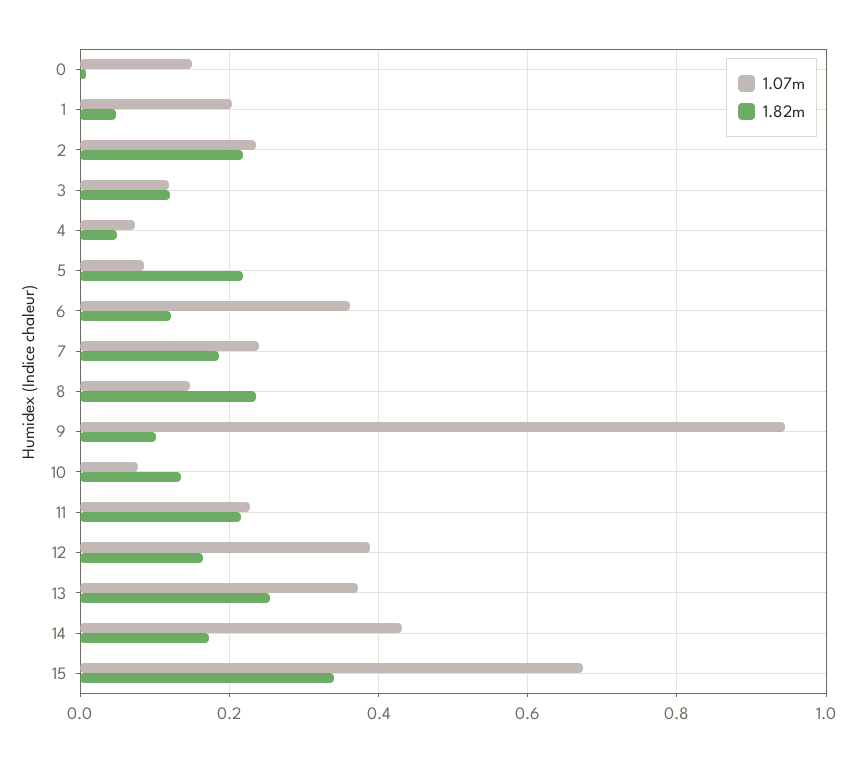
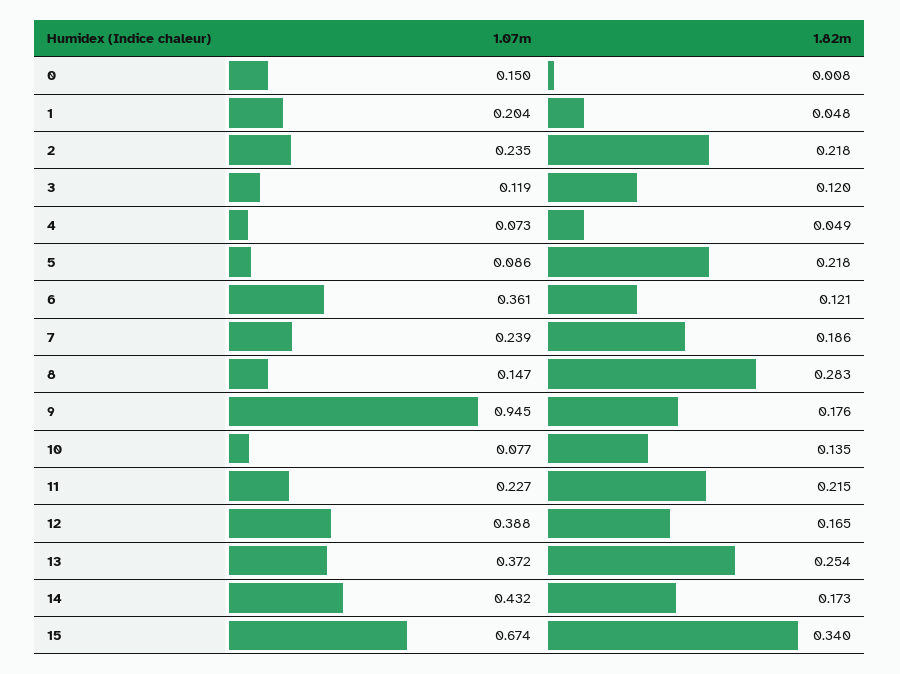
  {
    "1.07m": {
      "0": 0.15,
      "1": 0.204,
      "2": 0.235,
      "3": 0.119,
      "4": 0.073,
      "5": 0.086,
      "6": 0.361,
      "7": 0.239,
      "8": 0.147,
      "9": 0.945,
      "10": 0.077,
      "11": 0.227,
      "12": 0.388,
      "13": 0.372,
      "14": 0.432,
      "15": 0.674
    },
    "1.82m": {
      "0": 0.008,
      "1": 0.048,
      "2": 0.218,
      "3": 0.12,
      "4": 0.049,
      "5": 0.218,
      "6": 0.121,
      "7": 0.186,
-     "8": 0.24,
+     "8": 0.283,
-     "9": 0.1,
+     "9": 0.176,
      "10": 0.135,
      "11": 0.215,
      "12": 0.165,
      "13": 0.254,
      "14": 0.173,
      "15": 0.34
    }
  }

